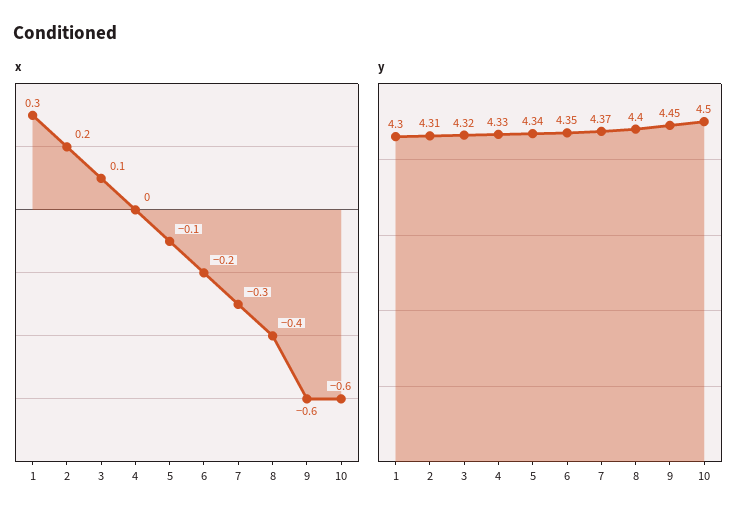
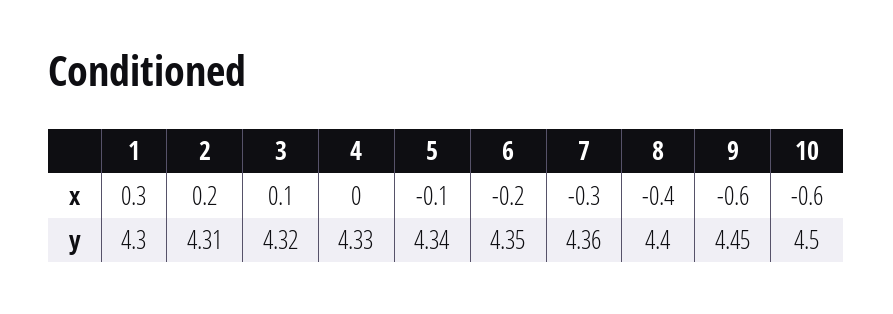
  {
    "x": {
      "1": 0.3,
      "2": 0.2,
      "3": 0.1,
      "4": 0,
      "5": -0.1,
      "6": -0.2,
      "7": -0.3,
      "8": -0.4,
      "9": -0.6,
      "10": -0.6
    },
    "y": {
      "1": 4.3,
      "2": 4.31,
      "3": 4.32,
      "4": 4.33,
      "5": 4.34,
      "6": 4.35,
-     "7": 4.37,
+     "7": 4.36,
      "8": 4.4,
      "9": 4.45,
      "10": 4.5
    }
  }

